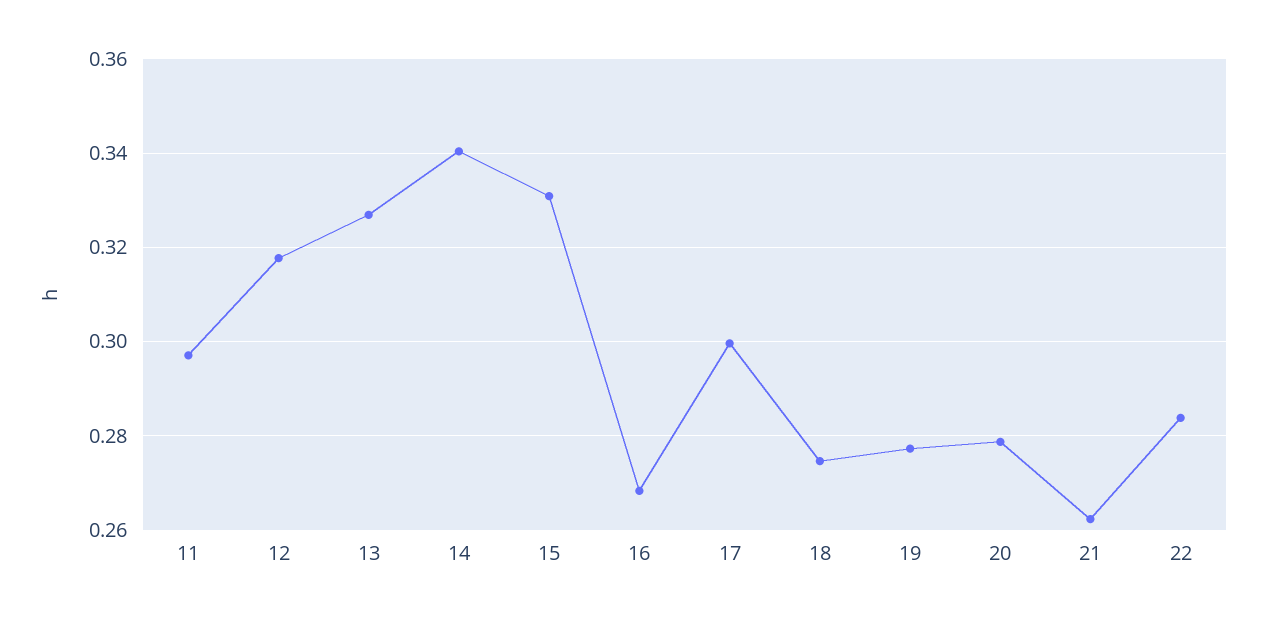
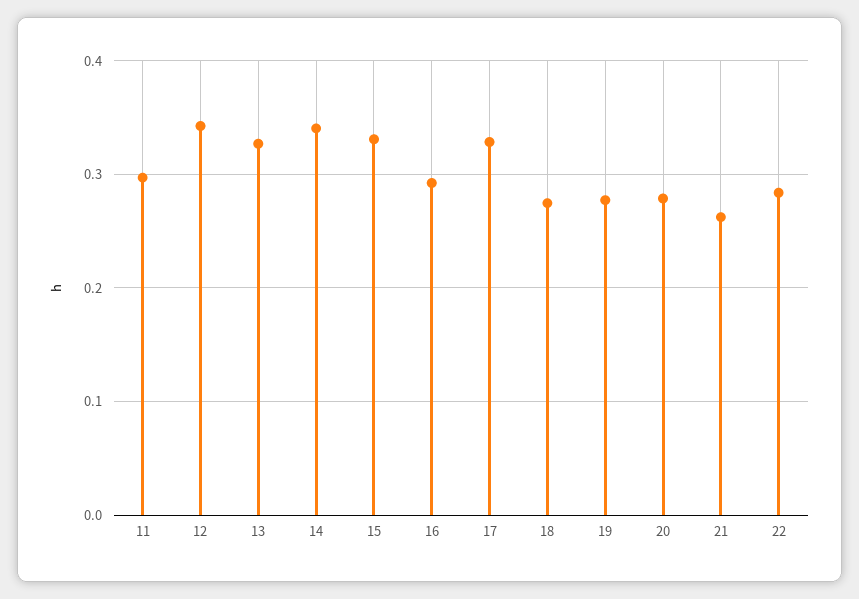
  {
    "11": 0.298,
-   "12": 0.318,
+   "12": 0.34,
    "13": 0.326,
    "14": 0.34,
    "15": 0.33,
-   "16": 0.268,
+   "16": 0.29,
-   "17": 0.3,
+   "17": 0.33,
    "18": 0.274,
    "19": 0.278,
    "20": 0.278,
    "21": 0.262,
    "22": 0.284
  }

